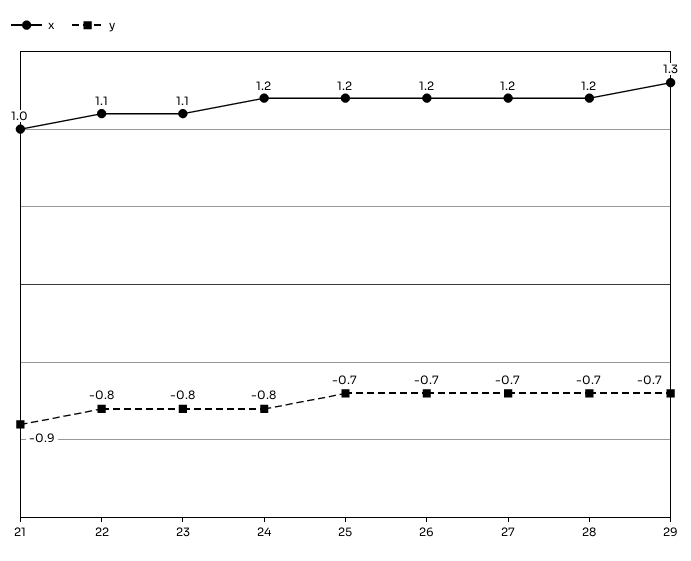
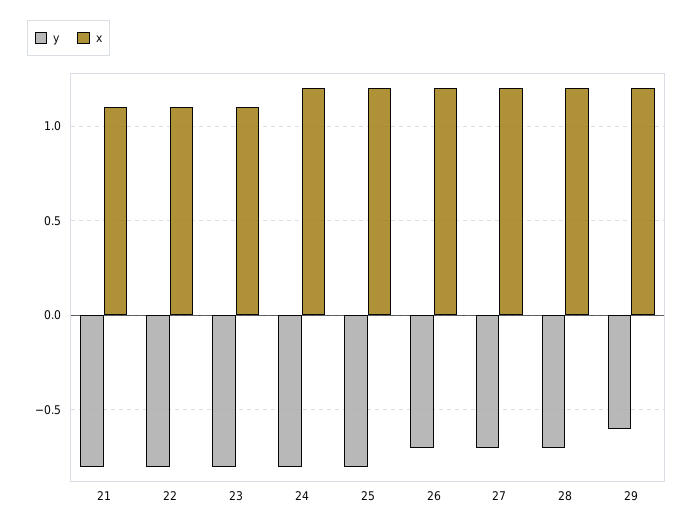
  {
    "x": {
-     "21": 1,
+     "21": 1.1,
      "22": 1.1,
      "23": 1.1,
      "24": 1.2,
      "25": 1.2,
      "26": 1.2,
      "27": 1.2,
      "28": 1.2,
-     "29": 1.3
+     "29": 1.2
    },
    "y": {
-     "21": -0.9,
+     "21": -0.8,
      "22": -0.8,
      "23": -0.8,
      "24": -0.8,
-     "25": -0.7,
+     "25": -0.8,
      "26": -0.7,
      "27": -0.7,
      "28": -0.7,
-     "29": -0.7
+     "29": -0.6
    }
  }

